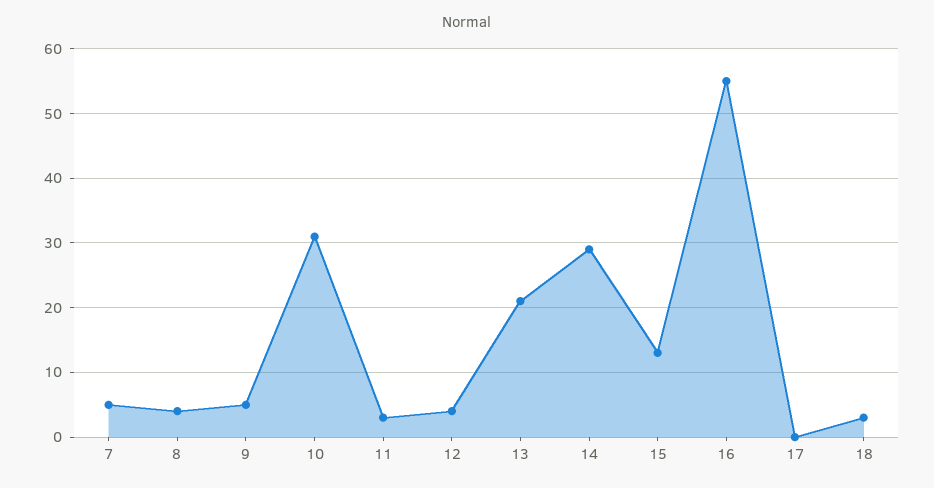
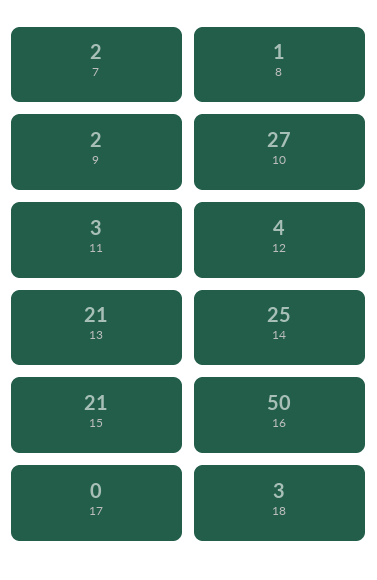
  {
-   "7": 5,
+   "7": 2,
-   "8": 4,
+   "8": 1,
-   "9": 5,
+   "9": 2,
-   "10": 31,
+   "10": 27,
    "11": 3,
    "12": 4,
    "13": 21,
-   "14": 29,
+   "14": 25,
-   "15": 13,
+   "15": 21,
-   "16": 55,
+   "16": 50,
    "17": 0,
    "18": 3
  }

